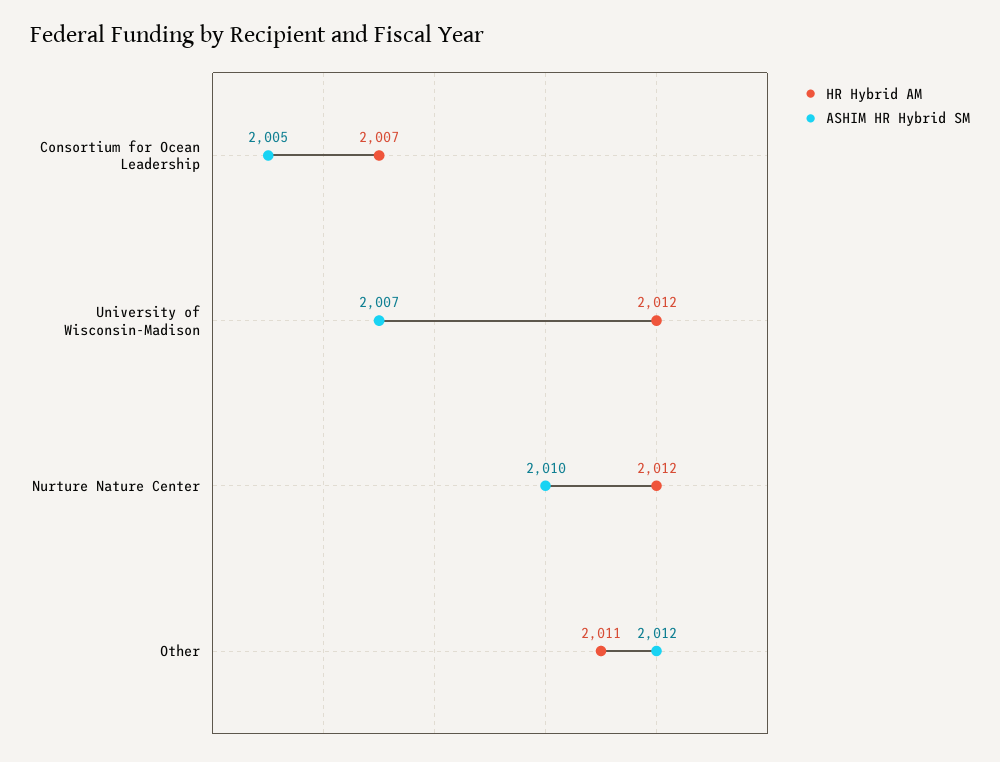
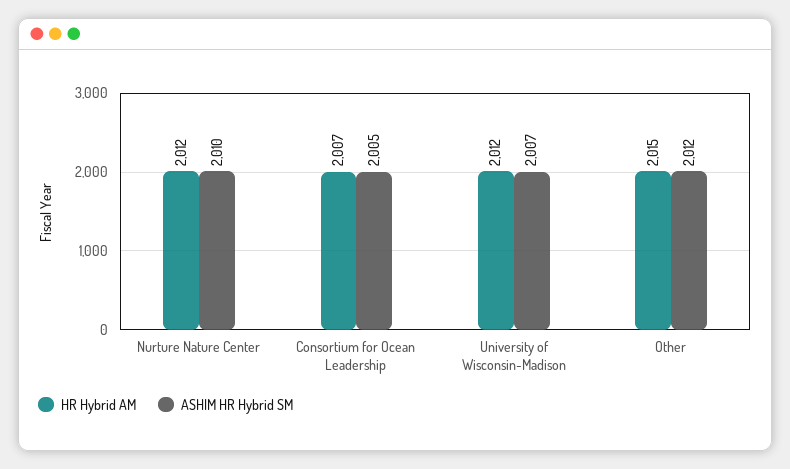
  {
    "HR Hybrid AM": {
      "Consortium for Ocean Leadership": 2007,
      "University of Wisconsin-Madison": 2012,
      "Nurture Nature Center": 2012,
-     "Other": 2011
+     "Other": 2015
    },
    "ASHIM HR Hybrid SM": {
      "Consortium for Ocean Leadership": 2005,
      "University of Wisconsin-Madison": 2007,
      "Nurture Nature Center": 2010,
      "Other": 2012
    }
  }

